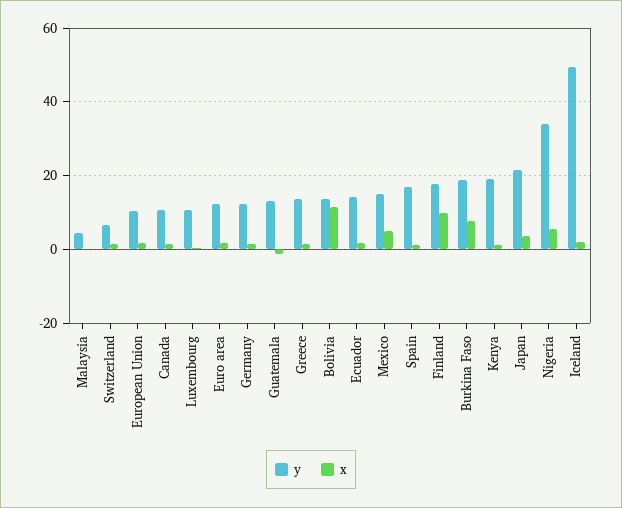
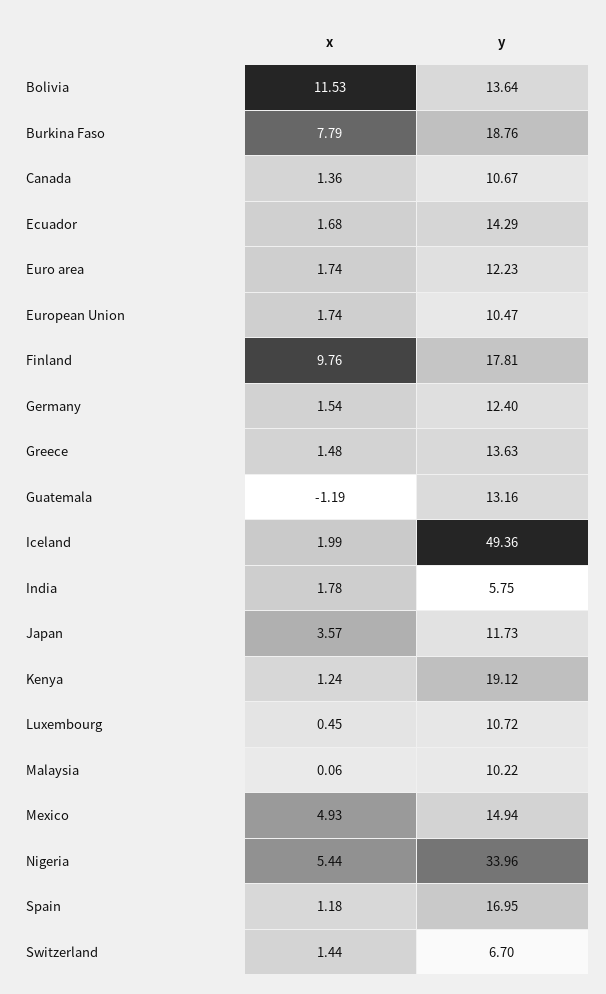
  {
    "y": {
-     "Malaysia": 4,
+     "Malaysia": 10.22,
      "Switzerland": 6.7,
      "European Union": 10.47,
      "Canada": 10.67,
      "Luxembourg": 10.72,
      "Euro area": 12.23,
      "Germany": 12.4,
      "Guatemala": 13.16,
      "Greece": 13.63,
      "Bolivia": 13.64,
      "Ecuador": 14.29,
      "Mexico": 14.94,
      "Spain": 16.95,
      "Finland": 17.81,
      "Burkina Faso": 18.76,
      "Kenya": 19.12,
-     "Japan": 22,
+     "Japan": 11.73,
      "Nigeria": 33.96,
-     "Iceland": 49.36
+     "Iceland": 49.36,
+     "India": 5.75
    },
    "x": {
      "Malaysia": 0.06,
      "Switzerland": 1.44,
      "European Union": 1.74,
      "Canada": 1.36,
      "Luxembourg": 0.45,
      "Euro area": 1.74,
      "Germany": 1.54,
      "Guatemala": -1.19,
      "Greece": 1.48,
      "Bolivia": 11.53,
      "Ecuador": 1.68,
      "Mexico": 4.93,
      "Spain": 1.18,
      "Finland": 9.76,
      "Burkina Faso": 7.79,
      "Kenya": 1.24,
      "Japan": 3.57,
      "Nigeria": 5.44,
-     "Iceland": 1.99
+     "Iceland": 1.99,
+     "India": 1.78
    }
  }

